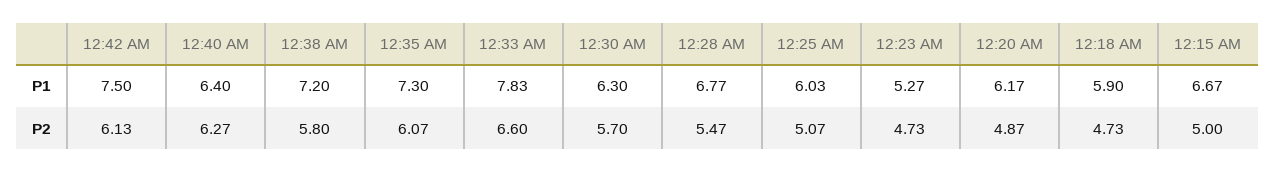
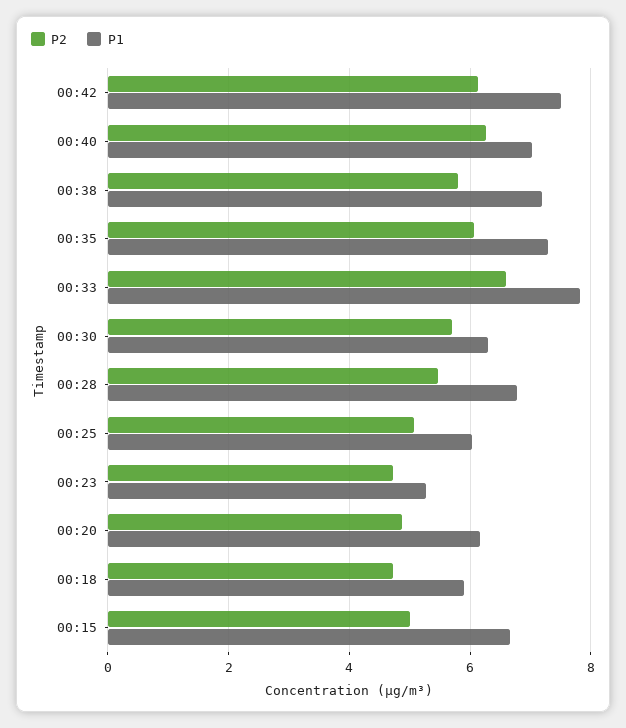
  {
    "P1": {
      "12:42 AM": 7.5,
-     "12:40 AM": 6.4,
+     "12:40 AM": 7,
      "12:38 AM": 7.2,
      "12:35 AM": 7.3,
      "12:33 AM": 7.83,
      "12:30 AM": 6.3,
      "12:28 AM": 6.77,
      "12:25 AM": 6.03,
      "12:23 AM": 5.27,
      "12:20 AM": 6.17,
      "12:18 AM": 5.9,
      "12:15 AM": 6.67
    },
    "P2": {
      "12:42 AM": 6.13,
      "12:40 AM": 6.27,
      "12:38 AM": 5.8,
      "12:35 AM": 6.07,
      "12:33 AM": 6.6,
      "12:30 AM": 5.7,
      "12:28 AM": 5.47,
      "12:25 AM": 5.07,
      "12:23 AM": 4.73,
      "12:20 AM": 4.87,
      "12:18 AM": 4.73,
      "12:15 AM": 5
    }
  }

